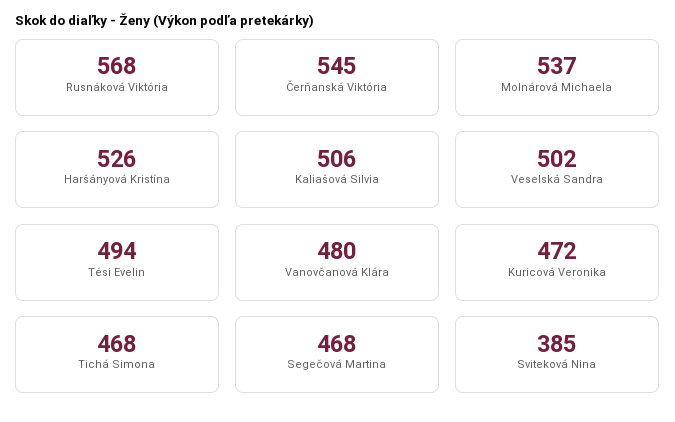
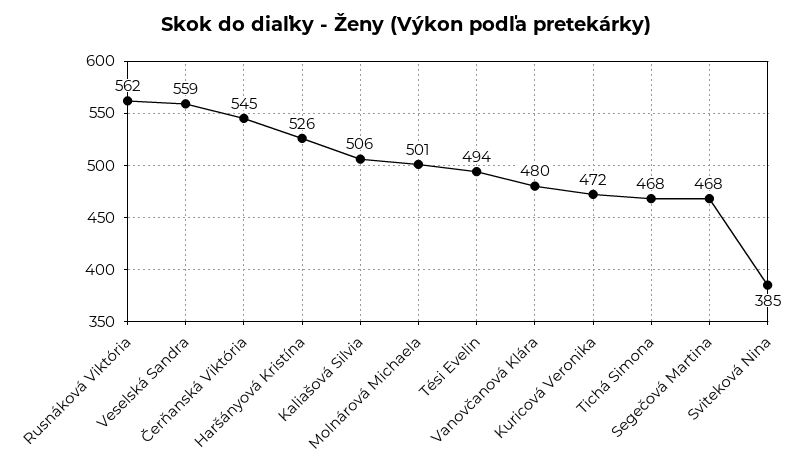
  {
-   "Rusnáková Viktória": 568,
+   "Rusnáková Viktória": 562,
    "Čerňanská Viktória": 545,
-   "Molnárová Michaela": 537,
+   "Molnárová Michaela": 501,
    "Haršányová Kristína": 526,
    "Kaliašová Silvia": 506,
-   "Veselská Sandra": 502,
+   "Veselská Sandra": 559,
    "Tési Evelin": 494,
    "Vanovčanová Klára": 480,
    "Kuricová Veronika": 472,
    "Tichá Simona": 468,
    "Segečová Martina": 468,
    "Sviteková Nina": 385
  }

